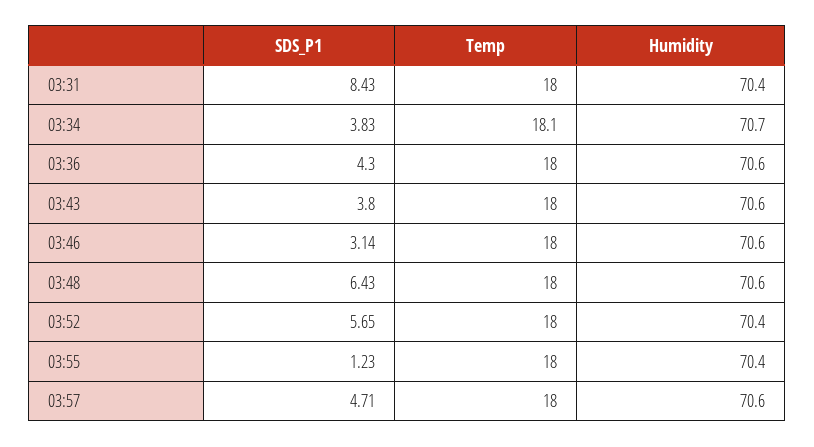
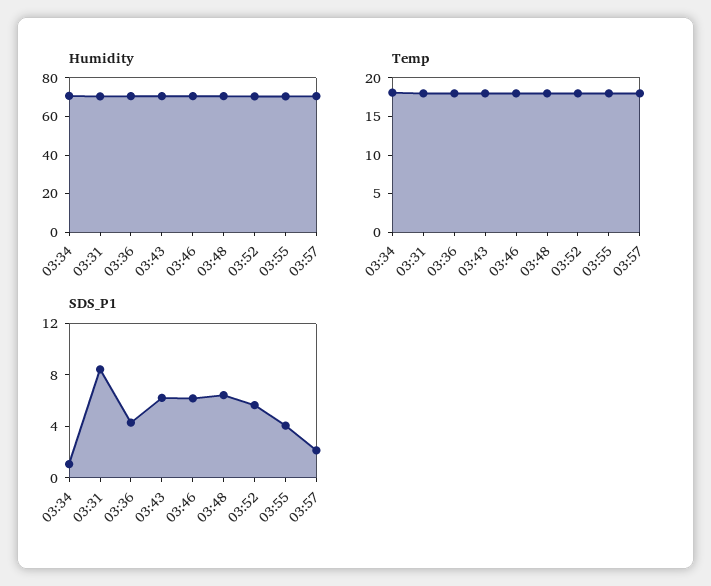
  {
    "SDS_P1": {
      "03:31": 8.43,
-     "03:34": 3.83,
+     "03:34": 1,
      "03:36": 4.3,
-     "03:43": 3.8,
+     "03:43": 6,
-     "03:46": 3.14,
+     "03:46": 6,
      "03:48": 6.43,
      "03:52": 5.65,
-     "03:55": 1.23,
+     "03:55": 4,
-     "03:57": 4.71
+     "03:57": 2
    },
    "Temp": {
      "03:31": 18,
      "03:34": 18.1,
      "03:36": 18,
      "03:43": 18,
      "03:46": 18,
      "03:48": 18,
      "03:52": 18,
      "03:55": 18,
      "03:57": 18
    },
    "Humidity": {
      "03:31": 70.4,
      "03:34": 70.7,
      "03:36": 70.6,
      "03:43": 70.6,
      "03:46": 70.6,
      "03:48": 70.6,
      "03:52": 70.4,
      "03:55": 70.4,
      "03:57": 70.6
    }
  }

